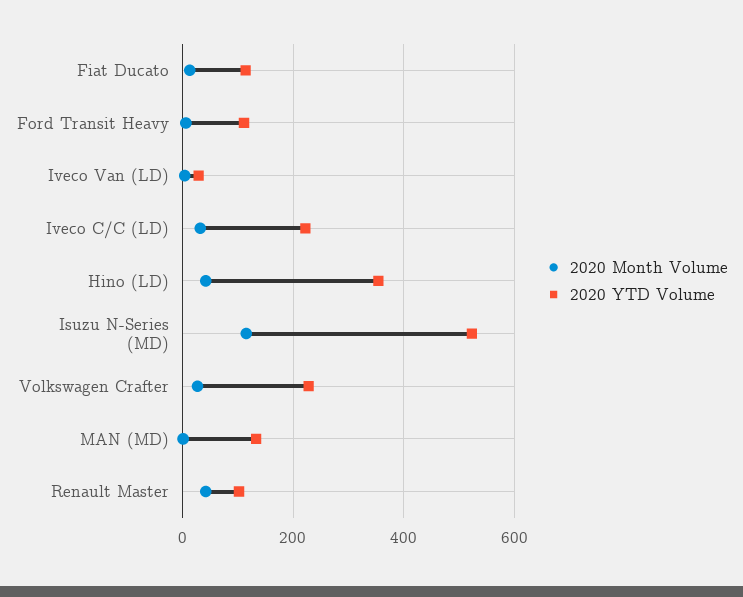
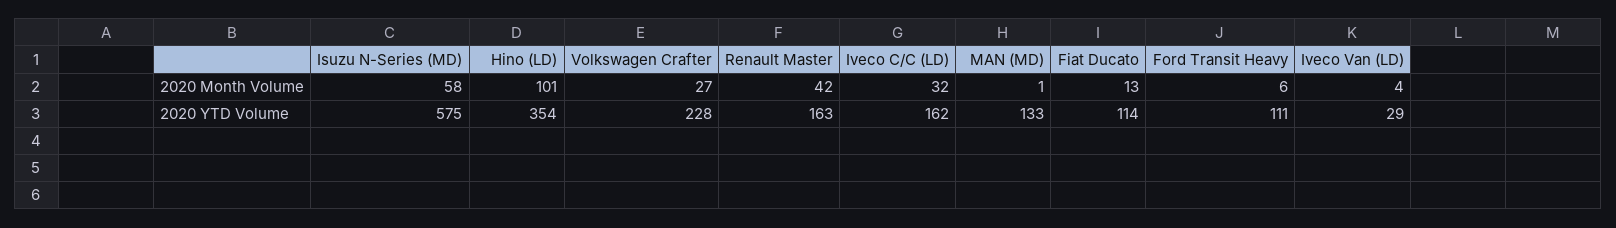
  {
    "2020 Month Volume": {
      "Fiat Ducato": 13,
      "Ford Transit Heavy": 6,
      "Iveco Van (LD)": 4,
      "Iveco C/C (LD)": 32,
-     "Hino (LD)": 40,
+     "Hino (LD)": 101,
-     "Isuzu N-Series (MD)": 120,
+     "Isuzu N-Series (MD)": 58,
      "Volkswagen Crafter": 27,
      "MAN (MD)": 1,
      "Renault Master": 42
    },
    "2020 YTD Volume": {
      "Fiat Ducato": 114,
      "Ford Transit Heavy": 111,
      "Iveco Van (LD)": 29,
-     "Iveco C/C (LD)": 220,
+     "Iveco C/C (LD)": 162,
      "Hino (LD)": 354,
-     "Isuzu N-Series (MD)": 520,
+     "Isuzu N-Series (MD)": 575,
      "Volkswagen Crafter": 228,
      "MAN (MD)": 133,
-     "Renault Master": 100
+     "Renault Master": 163
    }
  }

